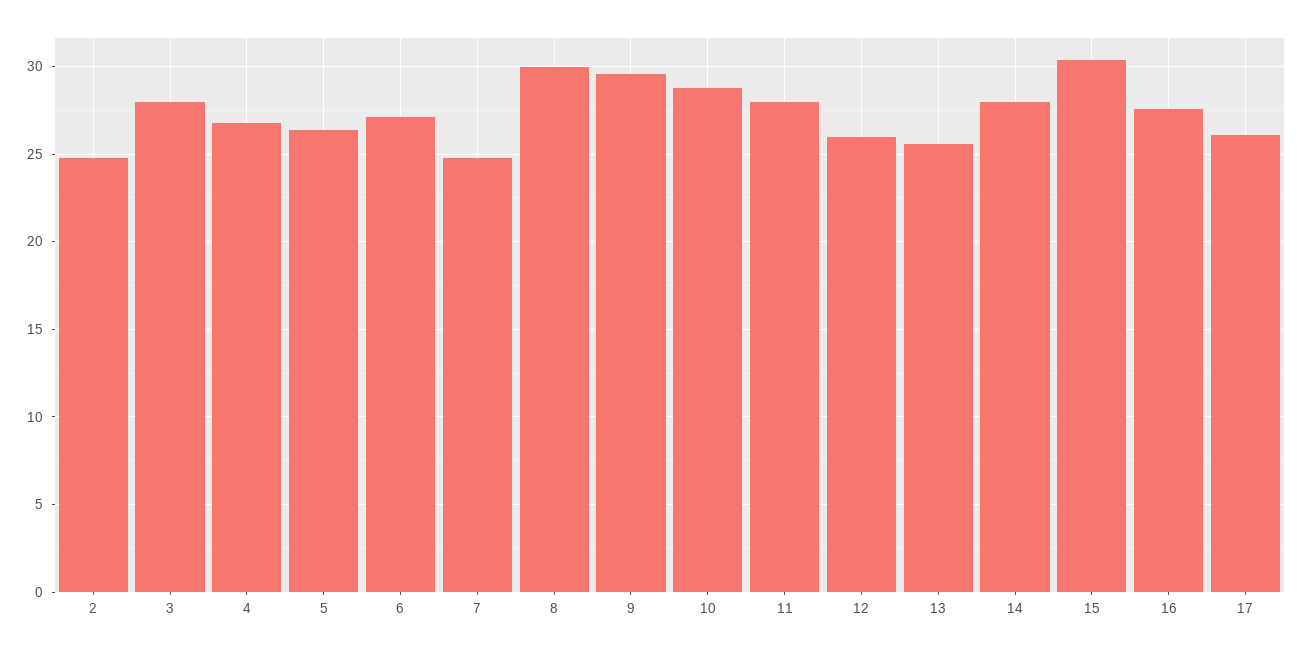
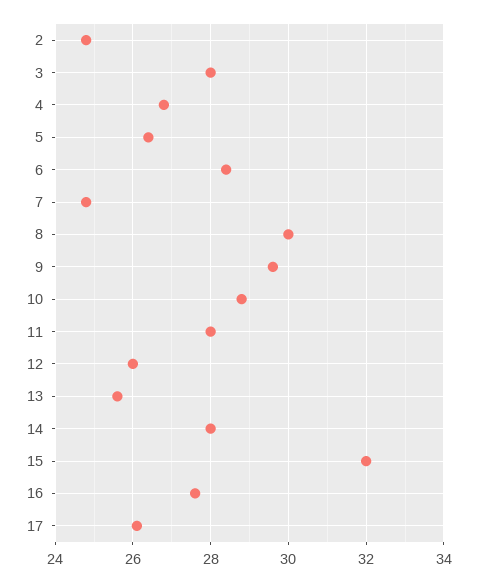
  {
    "2": 25,
    "3": 28,
    "4": 27,
    "5": 26.5,
-   "6": 27,
+   "6": 28.5,
    "7": 25,
    "8": 30,
    "9": 29.5,
    "10": 29,
    "11": 28,
    "12": 26,
    "13": 25.5,
    "14": 28,
-   "15": 30.5,
+   "15": 32,
    "16": 27.5,
    "17": 26
  }

